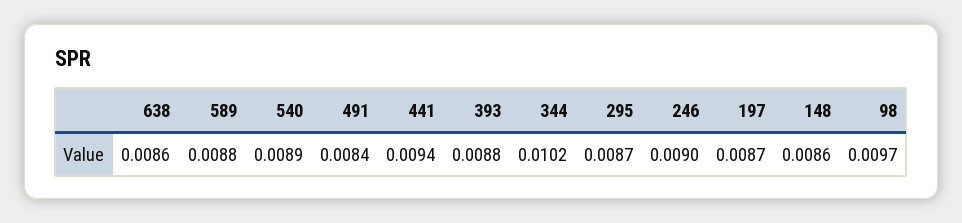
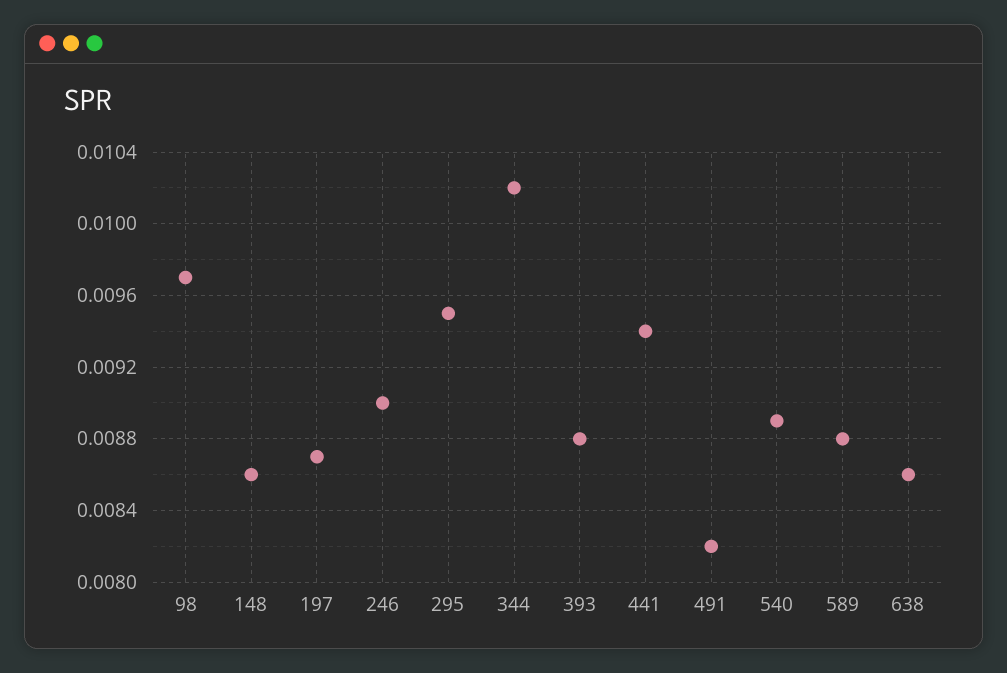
  {
    "638": 0.0086,
    "589": 0.0088,
    "540": 0.0089,
-   "491": 0.0084,
+   "491": 0.0082,
    "441": 0.0094,
    "393": 0.0088,
    "344": 0.0102,
-   "295": 0.0087,
+   "295": 0.0095,
    "246": 0.009,
    "197": 0.0087,
    "148": 0.0086,
    "98": 0.0097
  }

